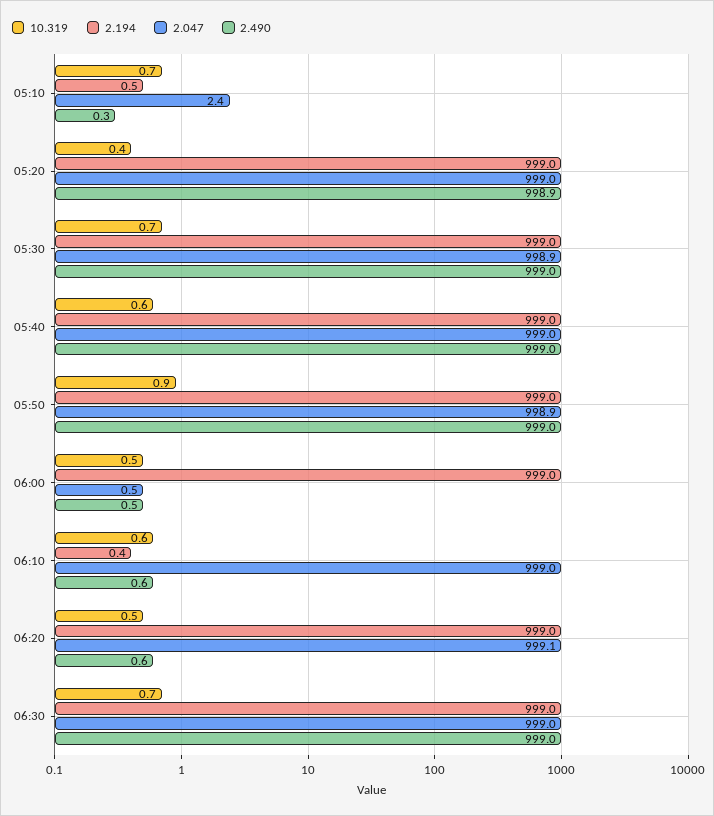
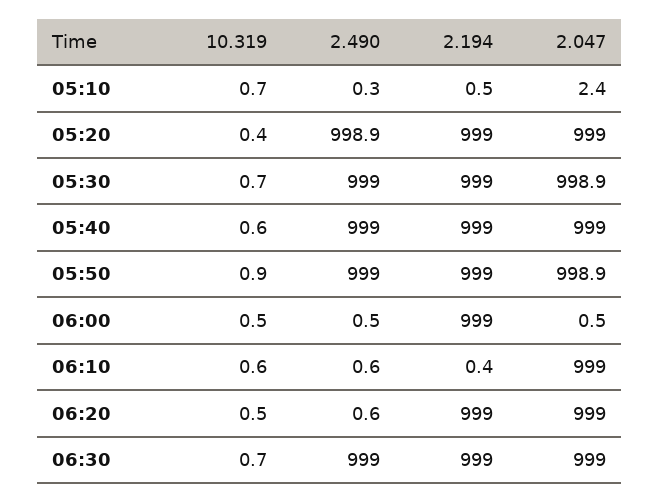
  {
    "10.319": {
      "05:10": 0.7,
      "05:20": 0.4,
      "05:30": 0.7,
      "05:40": 0.6,
      "05:50": 0.9,
      "06:00": 0.5,
      "06:10": 0.6,
      "06:20": 0.5,
      "06:30": 0.7
    },
    "2.194": {
      "05:10": 0.5,
      "05:20": 999,
      "05:30": 999,
      "05:40": 999,
      "05:50": 999,
      "06:00": 999,
      "06:10": 0.4,
      "06:20": 999,
      "06:30": 999
    },
    "2.047": {
      "05:10": 2.4,
      "05:20": 999,
      "05:30": 998.9,
      "05:40": 999,
      "05:50": 998.9,
      "06:00": 0.5,
      "06:10": 999,
-     "06:20": 999.1,
+     "06:20": 999,
      "06:30": 999
    },
    "2.490": {
      "05:10": 0.3,
      "05:20": 998.9,
      "05:30": 999,
      "05:40": 999,
      "05:50": 999,
      "06:00": 0.5,
      "06:10": 0.6,
      "06:20": 0.6,
      "06:30": 999
    }
  }

